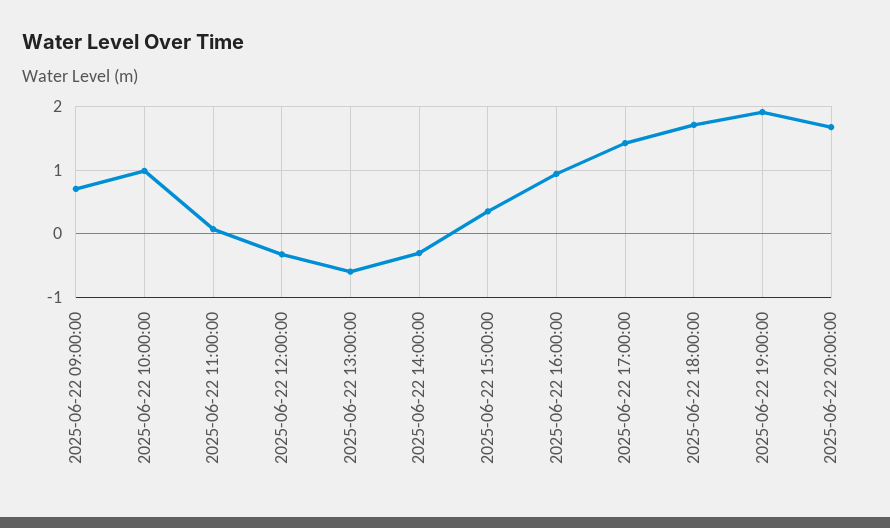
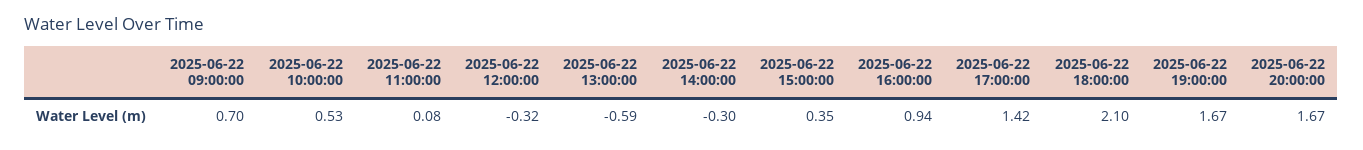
  {
    "2025-06-22 09:00:00": 0.7,
-   "2025-06-22 10:00:00": 1,
+   "2025-06-22 10:00:00": 0.53,
    "2025-06-22 11:00:00": 0.08,
    "2025-06-22 12:00:00": -0.32,
    "2025-06-22 13:00:00": -0.59,
    "2025-06-22 14:00:00": -0.3,
    "2025-06-22 15:00:00": 0.35,
    "2025-06-22 16:00:00": 0.94,
    "2025-06-22 17:00:00": 1.42,
-   "2025-06-22 18:00:00": 1.7,
+   "2025-06-22 18:00:00": 2.1,
-   "2025-06-22 19:00:00": 1.9,
+   "2025-06-22 19:00:00": 1.67,
    "2025-06-22 20:00:00": 1.67
  }

